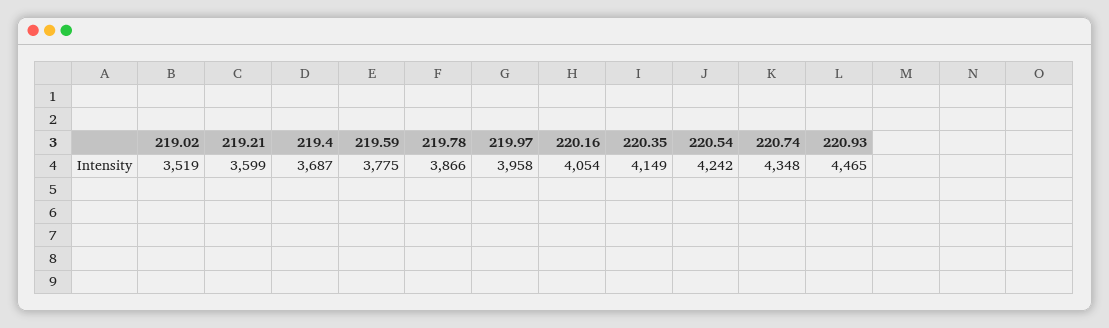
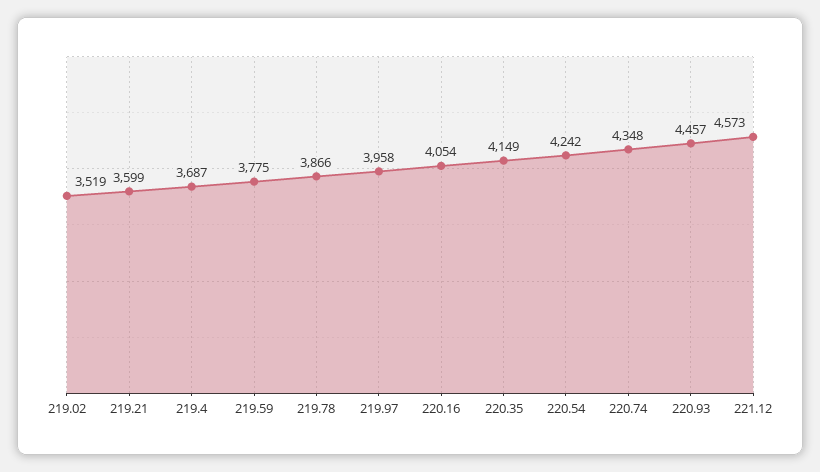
  {
    "219.02": 3519,
    "219.21": 3599,
    "219.4": 3687,
    "219.59": 3775,
    "219.78": 3866,
    "219.97": 3958,
    "220.16": 4054,
    "220.35": 4149,
    "220.54": 4242,
    "220.74": 4348,
-   "220.93": 4465
+   "220.93": 4457,
+   "221.12": 4573
  }

